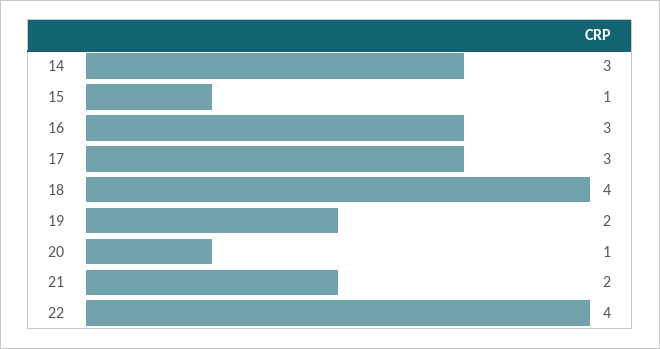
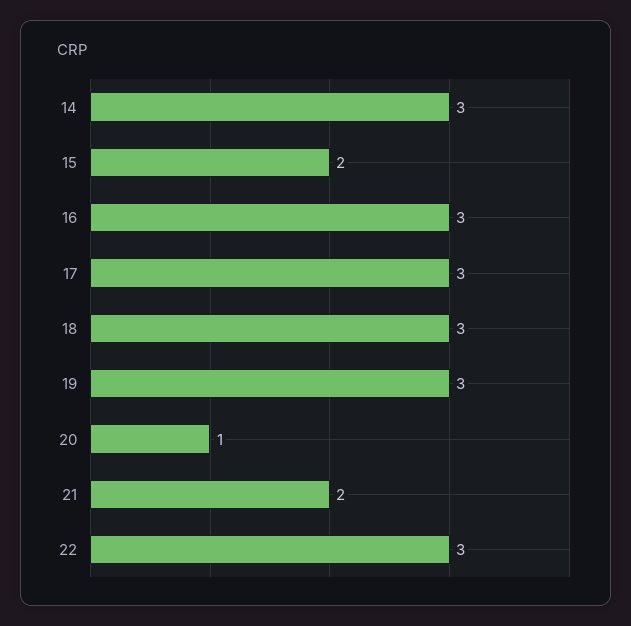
  {
    "14": 3,
-   "15": 1,
+   "15": 2,
    "16": 3,
    "17": 3,
-   "18": 4,
+   "18": 3,
-   "19": 2,
+   "19": 3,
    "20": 1,
    "21": 2,
-   "22": 4
+   "22": 3
  }

